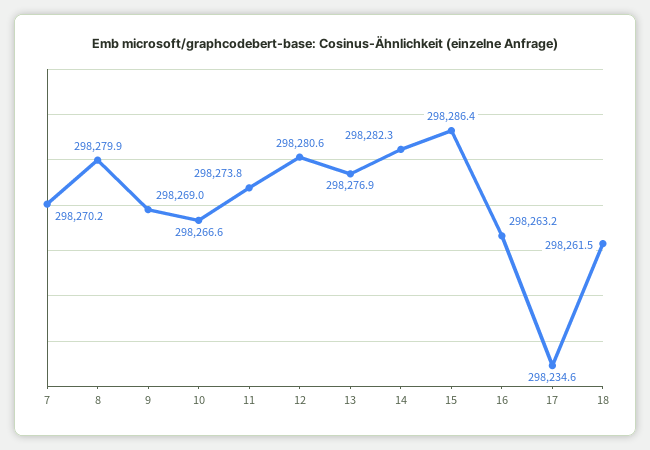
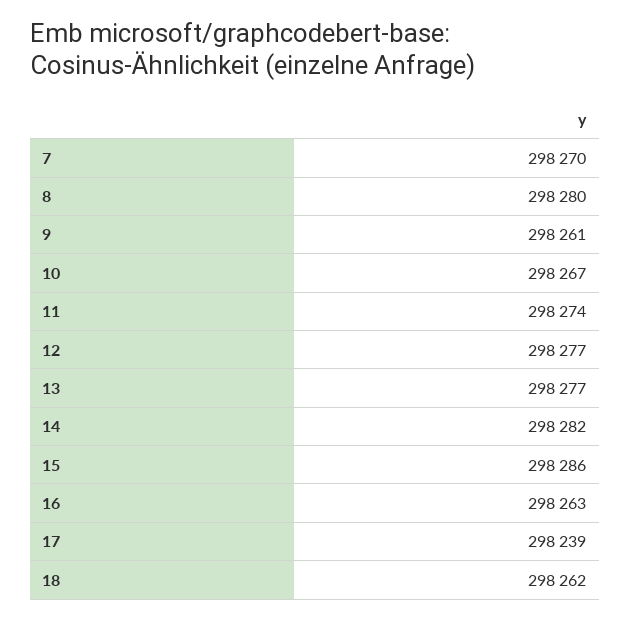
  {
    "7": 298270.2,
    "8": 298279.9,
-   "9": 298269,
+   "9": 298261,
    "10": 298266.6,
    "11": 298273.8,
-   "12": 298280.6,
+   "12": 298277,
    "13": 298276.9,
    "14": 298282.3,
    "15": 298286.4,
    "16": 298263.2,
-   "17": 298234.6,
+   "17": 298239,
    "18": 298261.5
  }

